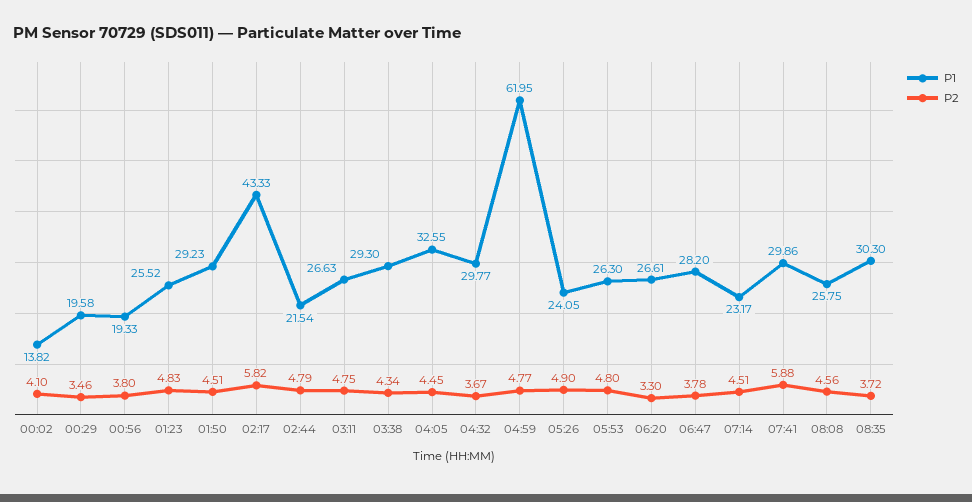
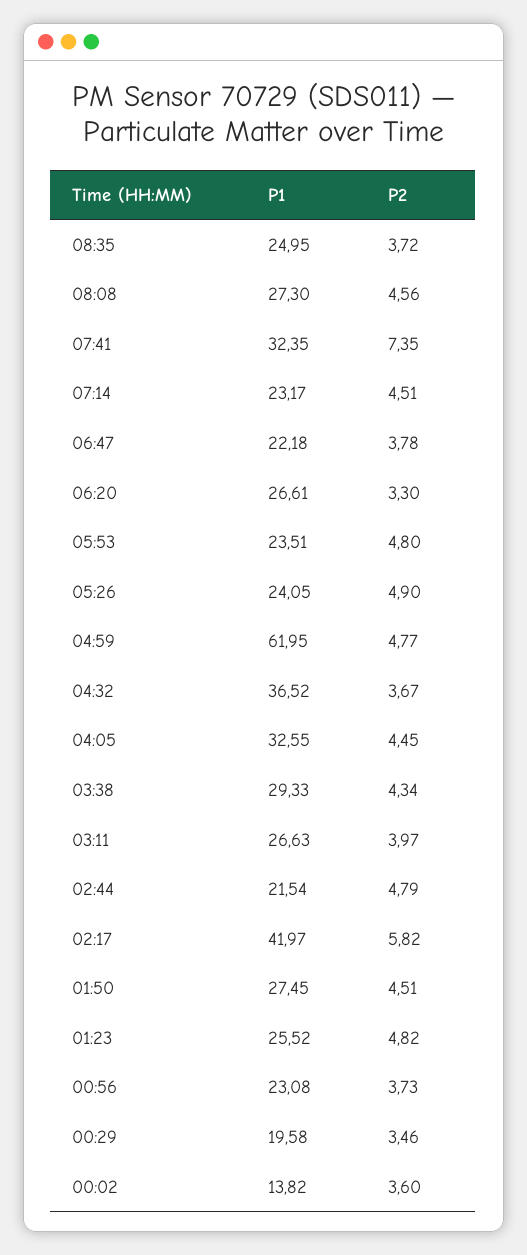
  {
    "P1": {
      "00:02": 13.82,
      "00:29": 19.58,
-     "00:56": 19.33,
+     "00:56": 23.08,
      "01:23": 25.52,
-     "01:50": 29.23,
+     "01:50": 27.45,
-     "02:17": 43.33,
+     "02:17": 41.97,
      "02:44": 21.54,
      "03:11": 26.63,
-     "03:38": 29.3,
+     "03:38": 29.33,
      "04:05": 32.55,
-     "04:32": 29.77,
+     "04:32": 36.52,
      "04:59": 61.95,
      "05:26": 24.05,
-     "05:53": 26.3,
+     "05:53": 23.51,
      "06:20": 26.61,
-     "06:47": 28.2,
+     "06:47": 22.18,
      "07:14": 23.17,
-     "07:41": 29.86,
+     "07:41": 32.35,
-     "08:08": 25.75,
+     "08:08": 27.3,
-     "08:35": 30.3
+     "08:35": 24.95
    },
    "P2": {
-     "00:02": 4.1,
+     "00:02": 3.6,
      "00:29": 3.46,
-     "00:56": 3.8,
+     "00:56": 3.73,
-     "01:23": 4.83,
+     "01:23": 4.82,
      "01:50": 4.51,
      "02:17": 5.82,
      "02:44": 4.79,
-     "03:11": 4.75,
+     "03:11": 3.97,
      "03:38": 4.34,
      "04:05": 4.45,
      "04:32": 3.67,
      "04:59": 4.77,
      "05:26": 4.9,
      "05:53": 4.8,
      "06:20": 3.3,
      "06:47": 3.78,
      "07:14": 4.51,
-     "07:41": 5.88,
+     "07:41": 7.35,
      "08:08": 4.56,
      "08:35": 3.72
    }
  }

